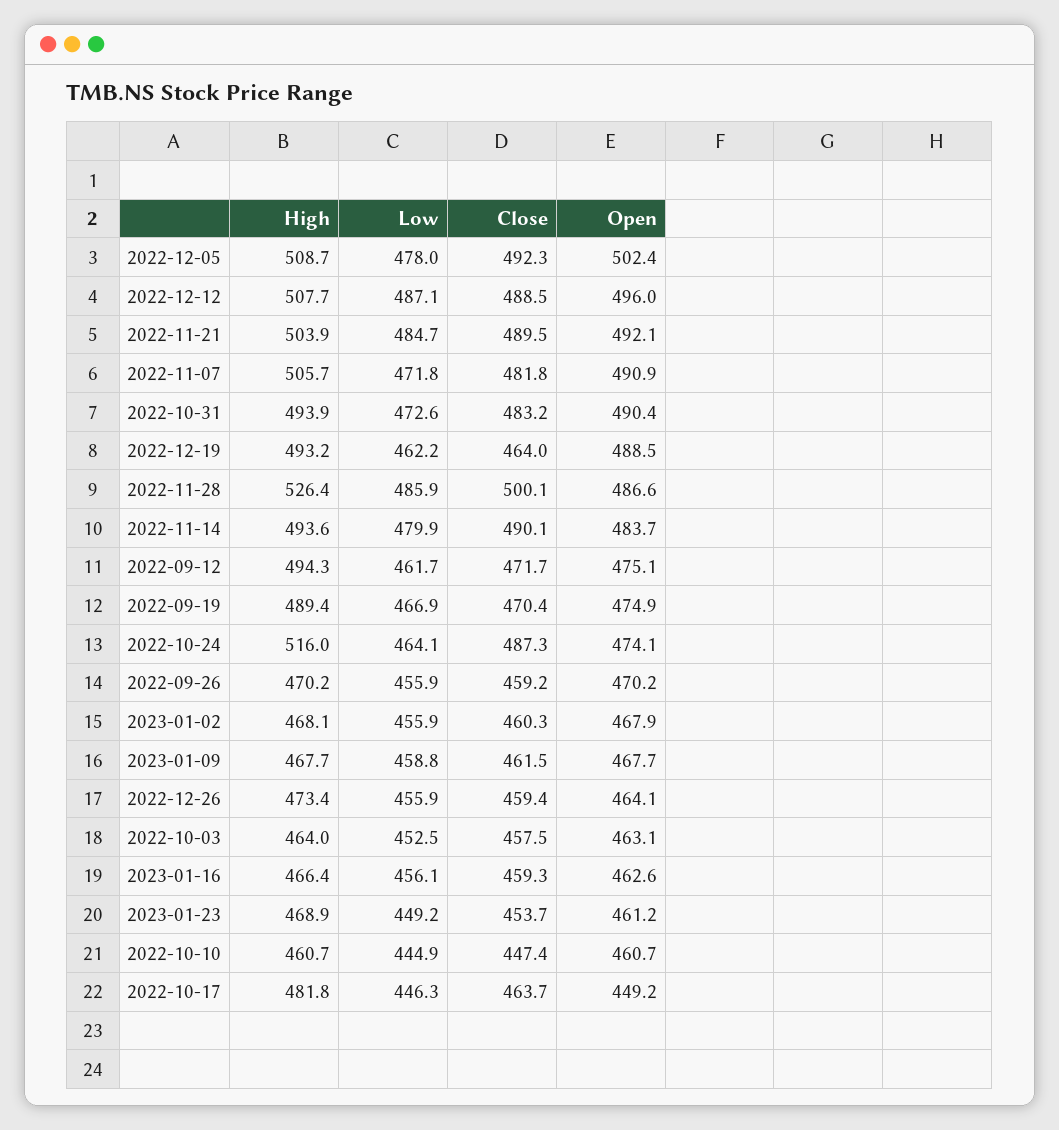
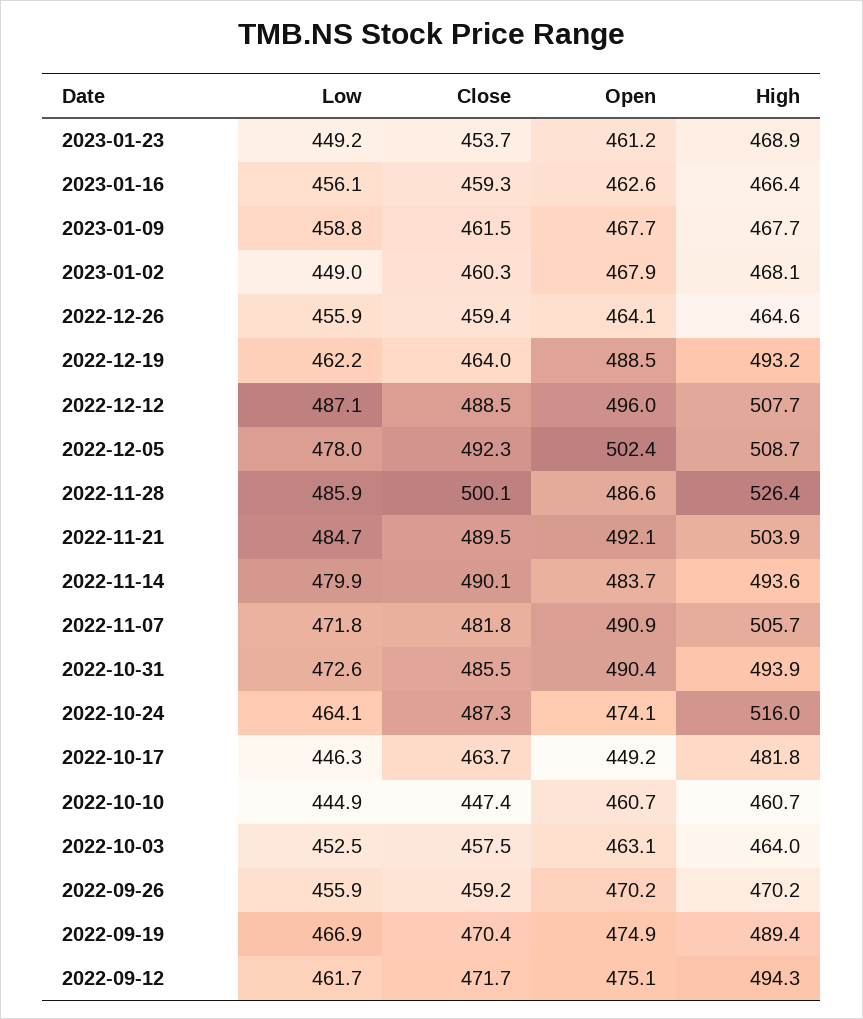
  {
    "High": {
      "2022-12-05": 508.7,
      "2022-12-12": 507.7,
      "2022-11-21": 503.9,
      "2022-11-07": 505.7,
      "2022-10-31": 493.9,
      "2022-12-19": 493.2,
      "2022-11-28": 526.4,
      "2022-11-14": 493.6,
      "2022-09-12": 494.3,
      "2022-09-19": 489.4,
      "2022-10-24": 516,
      "2022-09-26": 470.2,
      "2023-01-02": 468.1,
      "2023-01-09": 467.7,
-     "2022-12-26": 473.4,
+     "2022-12-26": 464.6,
      "2022-10-03": 464,
      "2023-01-16": 466.4,
      "2023-01-23": 468.9,
      "2022-10-10": 460.7,
      "2022-10-17": 481.8
    },
    "Low": {
      "2022-12-05": 478,
      "2022-12-12": 487.1,
      "2022-11-21": 484.7,
      "2022-11-07": 471.8,
      "2022-10-31": 472.6,
      "2022-12-19": 462.2,
      "2022-11-28": 485.9,
      "2022-11-14": 479.9,
      "2022-09-12": 461.7,
      "2022-09-19": 466.9,
      "2022-10-24": 464.1,
      "2022-09-26": 455.9,
-     "2023-01-02": 455.9,
+     "2023-01-02": 449,
      "2023-01-09": 458.8,
      "2022-12-26": 455.9,
      "2022-10-03": 452.5,
      "2023-01-16": 456.1,
      "2023-01-23": 449.2,
      "2022-10-10": 444.9,
      "2022-10-17": 446.3
    },
    "Close": {
      "2022-12-05": 492.3,
      "2022-12-12": 488.5,
      "2022-11-21": 489.5,
      "2022-11-07": 481.8,
-     "2022-10-31": 483.2,
+     "2022-10-31": 485.5,
      "2022-12-19": 464,
      "2022-11-28": 500.1,
      "2022-11-14": 490.1,
      "2022-09-12": 471.7,
      "2022-09-19": 470.4,
      "2022-10-24": 487.3,
      "2022-09-26": 459.2,
      "2023-01-02": 460.3,
      "2023-01-09": 461.5,
      "2022-12-26": 459.4,
      "2022-10-03": 457.5,
      "2023-01-16": 459.3,
      "2023-01-23": 453.7,
      "2022-10-10": 447.4,
      "2022-10-17": 463.7
    },
    "Open": {
      "2022-12-05": 502.4,
      "2022-12-12": 496,
      "2022-11-21": 492.1,
      "2022-11-07": 490.9,
      "2022-10-31": 490.4,
      "2022-12-19": 488.5,
      "2022-11-28": 486.6,
      "2022-11-14": 483.7,
      "2022-09-12": 475.1,
      "2022-09-19": 474.9,
      "2022-10-24": 474.1,
      "2022-09-26": 470.2,
      "2023-01-02": 467.9,
      "2023-01-09": 467.7,
      "2022-12-26": 464.1,
      "2022-10-03": 463.1,
      "2023-01-16": 462.6,
      "2023-01-23": 461.2,
      "2022-10-10": 460.7,
      "2022-10-17": 449.2
    }
  }

